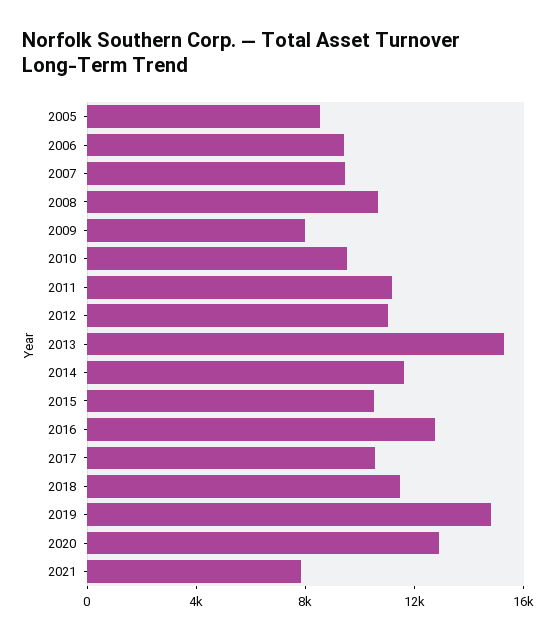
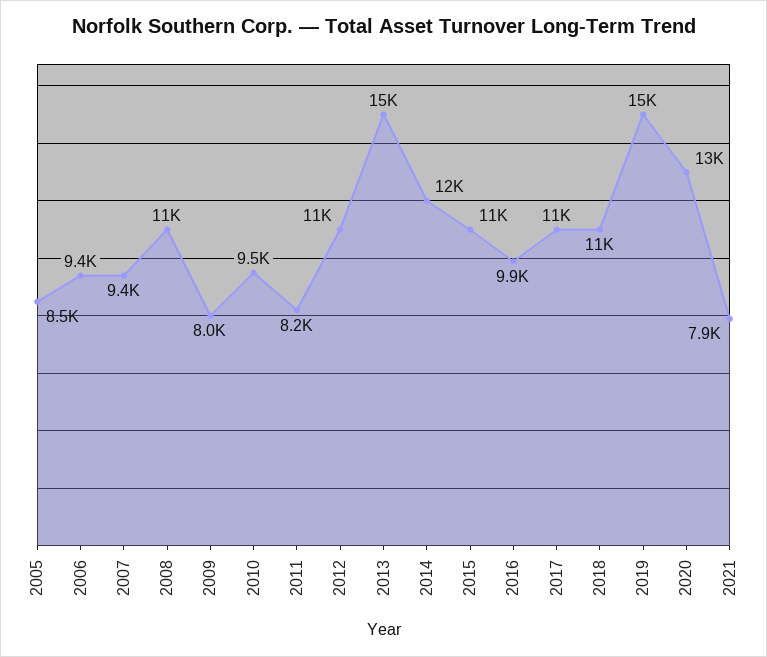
  {
    "2005": 8500,
    "2006": 9400,
    "2007": 9400,
    "2008": 11000,
    "2009": 8000,
    "2010": 9500,
-   "2011": 11000,
+   "2011": 8200,
    "2012": 11000,
    "2013": 15000,
    "2014": 12000,
    "2015": 11000,
-   "2016": 13000,
+   "2016": 9900,
    "2017": 11000,
    "2018": 11000,
    "2019": 15000,
    "2020": 13000,
    "2021": 7900
  }

